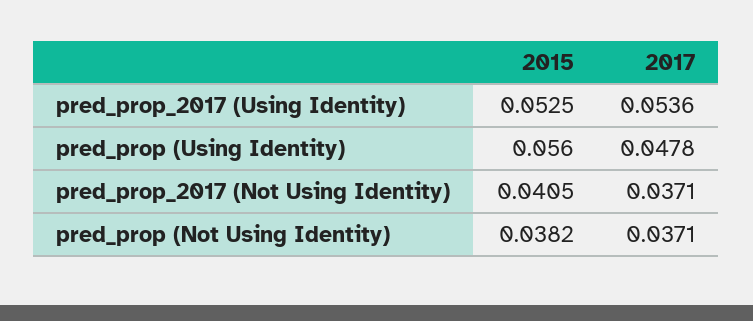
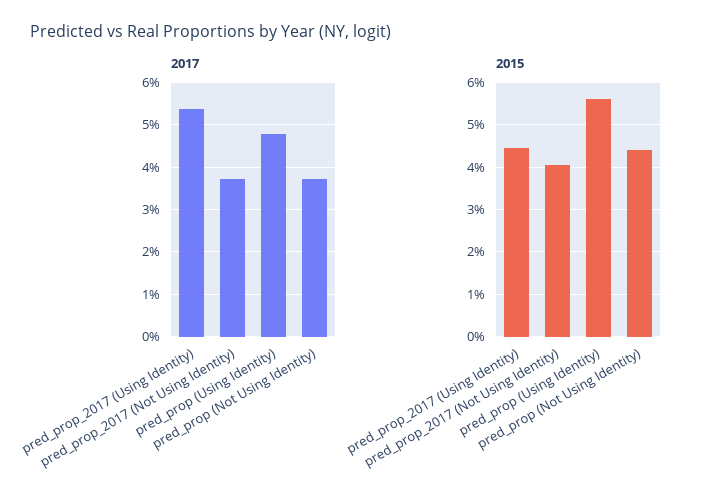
  {
    "2015": {
-     "pred_prop_2017 (Using Identity)": 0.0525,
+     "pred_prop_2017 (Using Identity)": 0.044,
      "pred_prop (Using Identity)": 0.056,
      "pred_prop_2017 (Not Using Identity)": 0.0405,
-     "pred_prop (Not Using Identity)": 0.0382
+     "pred_prop (Not Using Identity)": 0.044
    },
    "2017": {
      "pred_prop_2017 (Using Identity)": 0.0536,
      "pred_prop (Using Identity)": 0.0478,
      "pred_prop_2017 (Not Using Identity)": 0.0371,
      "pred_prop (Not Using Identity)": 0.0371
    }
  }

